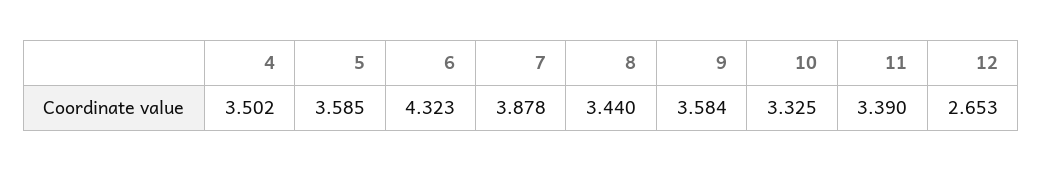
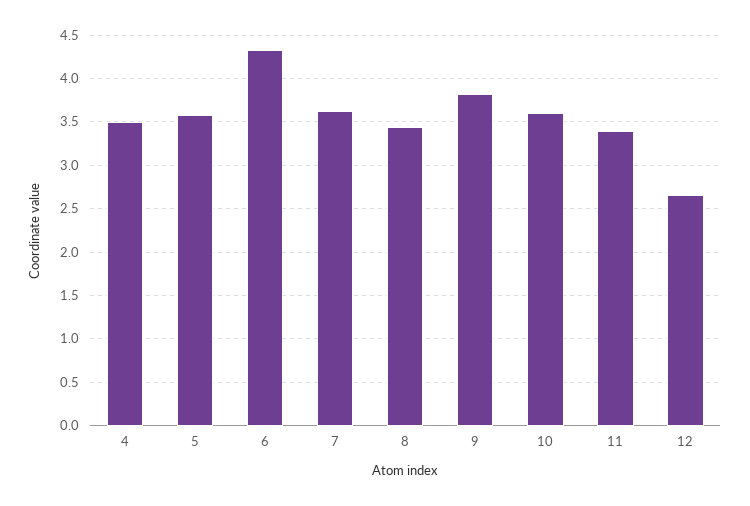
  {
    "4": 3.502,
    "5": 3.585,
    "6": 4.323,
-   "7": 3.878,
+   "7": 3.6,
    "8": 3.44,
-   "9": 3.584,
+   "9": 3.8,
-   "10": 3.325,
+   "10": 3.6,
    "11": 3.39,
    "12": 2.653
  }

